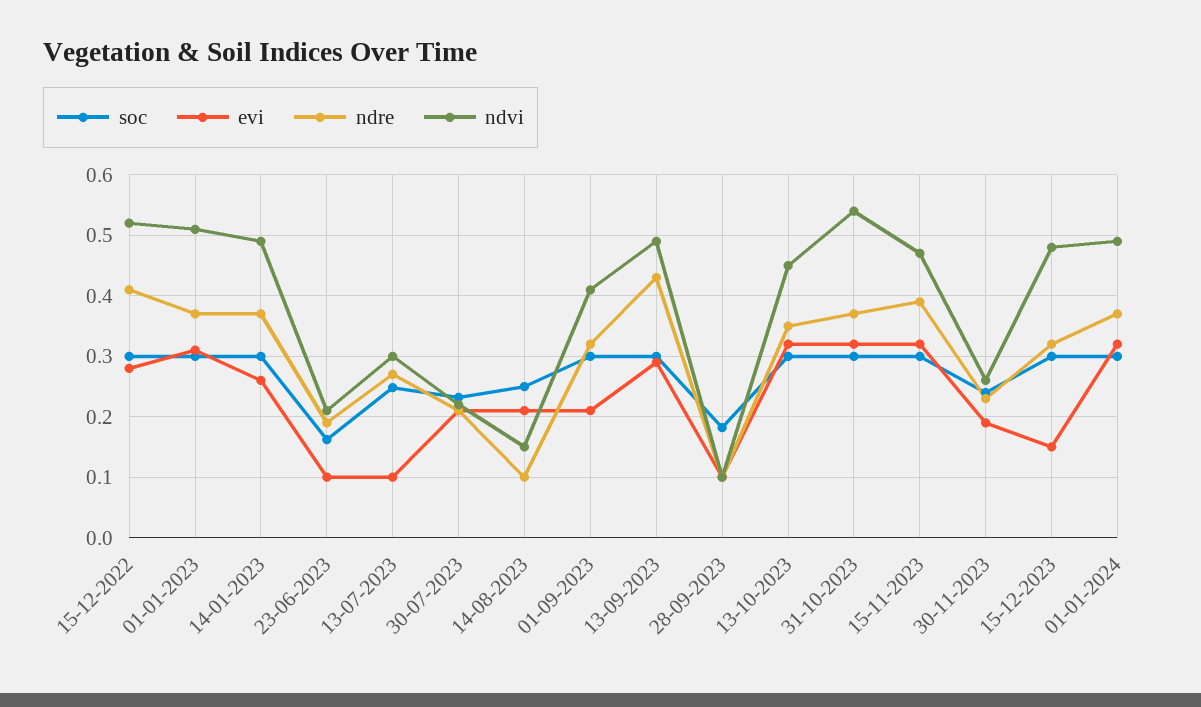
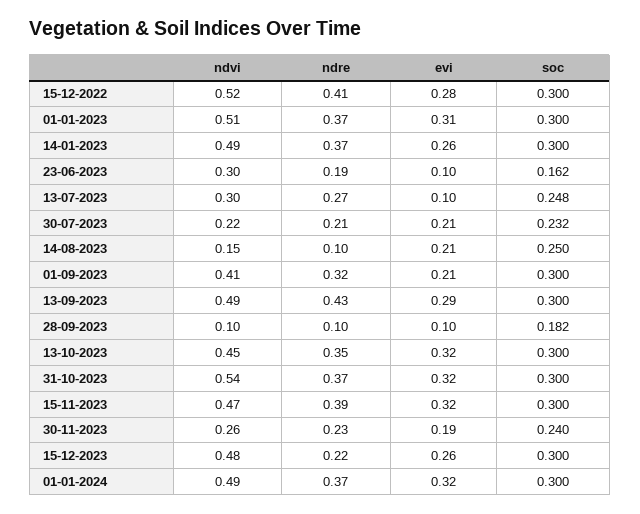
  {
    "soc": {
      "15-12-2022": 0.3,
      "01-01-2023": 0.3,
      "14-01-2023": 0.3,
      "23-06-2023": 0.162,
      "13-07-2023": 0.248,
      "30-07-2023": 0.232,
      "14-08-2023": 0.25,
      "01-09-2023": 0.3,
      "13-09-2023": 0.3,
      "28-09-2023": 0.182,
      "13-10-2023": 0.3,
      "31-10-2023": 0.3,
      "15-11-2023": 0.3,
      "30-11-2023": 0.24,
      "15-12-2023": 0.3,
      "01-01-2024": 0.3
    },
    "evi": {
      "15-12-2022": 0.28,
      "01-01-2023": 0.31,
      "14-01-2023": 0.26,
      "23-06-2023": 0.1,
      "13-07-2023": 0.1,
      "30-07-2023": 0.21,
      "14-08-2023": 0.21,
      "01-09-2023": 0.21,
      "13-09-2023": 0.29,
      "28-09-2023": 0.1,
      "13-10-2023": 0.32,
      "31-10-2023": 0.32,
      "15-11-2023": 0.32,
      "30-11-2023": 0.19,
-     "15-12-2023": 0.15,
+     "15-12-2023": 0.26,
      "01-01-2024": 0.32
    },
    "ndre": {
      "15-12-2022": 0.41,
      "01-01-2023": 0.37,
      "14-01-2023": 0.37,
      "23-06-2023": 0.19,
      "13-07-2023": 0.27,
      "30-07-2023": 0.21,
      "14-08-2023": 0.1,
      "01-09-2023": 0.32,
      "13-09-2023": 0.43,
      "28-09-2023": 0.1,
      "13-10-2023": 0.35,
      "31-10-2023": 0.37,
      "15-11-2023": 0.39,
      "30-11-2023": 0.23,
-     "15-12-2023": 0.32,
+     "15-12-2023": 0.22,
      "01-01-2024": 0.37
    },
    "ndvi": {
      "15-12-2022": 0.52,
      "01-01-2023": 0.51,
      "14-01-2023": 0.49,
-     "23-06-2023": 0.21,
+     "23-06-2023": 0.3,
      "13-07-2023": 0.3,
      "30-07-2023": 0.22,
      "14-08-2023": 0.15,
      "01-09-2023": 0.41,
      "13-09-2023": 0.49,
      "28-09-2023": 0.1,
      "13-10-2023": 0.45,
      "31-10-2023": 0.54,
      "15-11-2023": 0.47,
      "30-11-2023": 0.26,
      "15-12-2023": 0.48,
      "01-01-2024": 0.49
    }
  }

